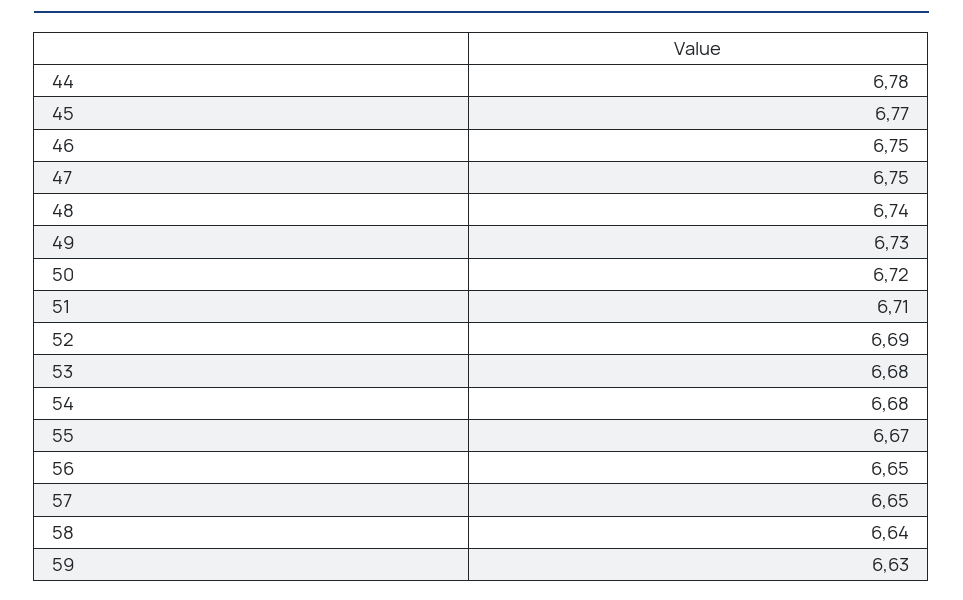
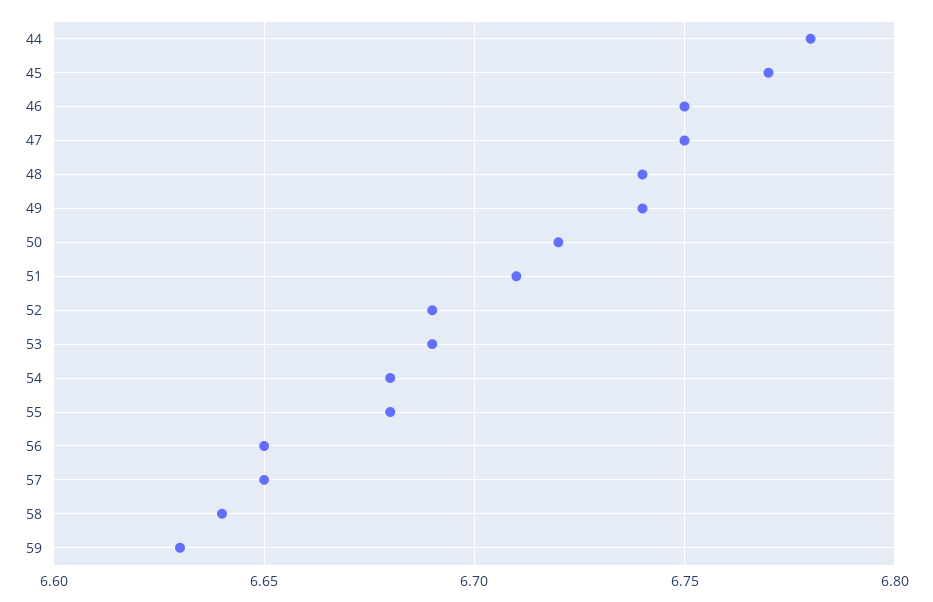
  {
    "44": 6.78,
    "45": 6.77,
    "46": 6.75,
    "47": 6.75,
    "48": 6.74,
-   "49": 6.73,
+   "49": 6.74,
    "50": 6.72,
    "51": 6.71,
    "52": 6.69,
-   "53": 6.68,
+   "53": 6.69,
    "54": 6.68,
-   "55": 6.67,
+   "55": 6.68,
    "56": 6.65,
    "57": 6.65,
    "58": 6.64,
    "59": 6.63
  }

